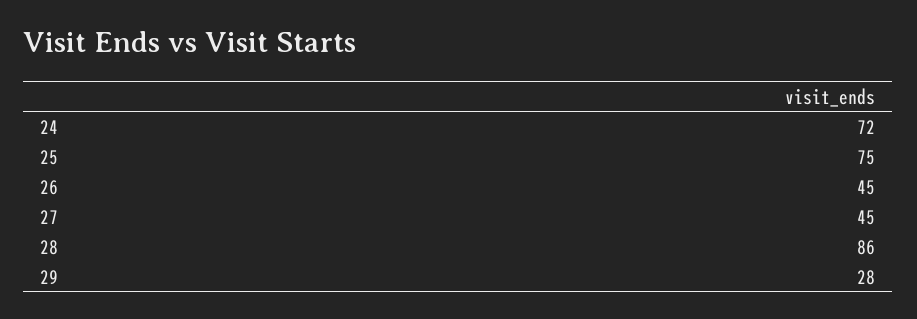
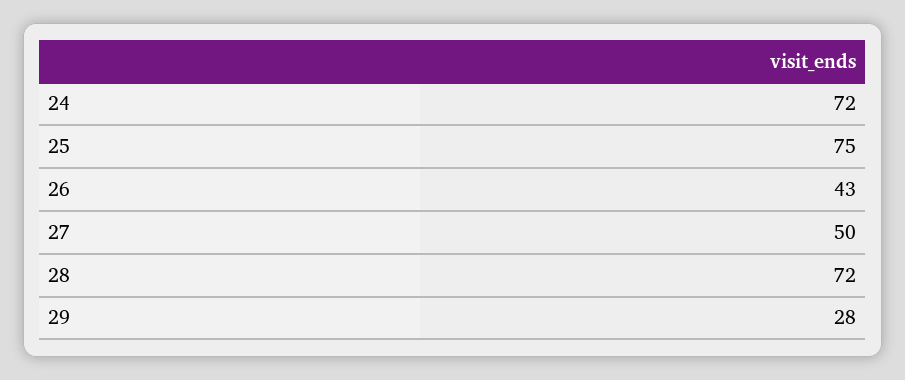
  {
    "24": 72,
    "25": 75,
-   "26": 45,
+   "26": 43,
-   "27": 45,
+   "27": 50,
-   "28": 86,
+   "28": 72,
    "29": 28
  }

